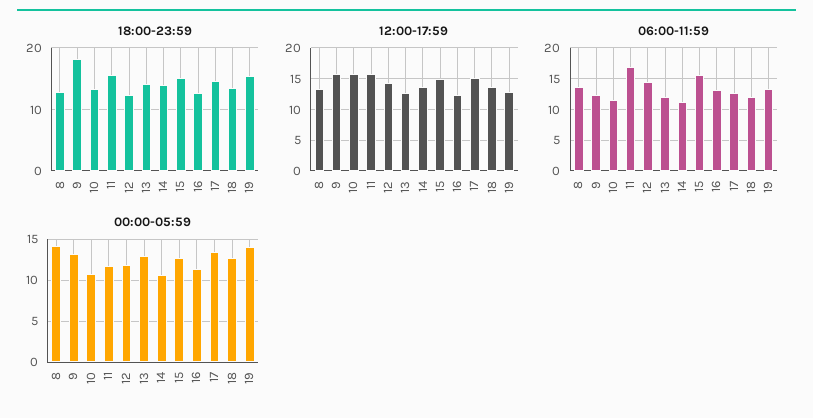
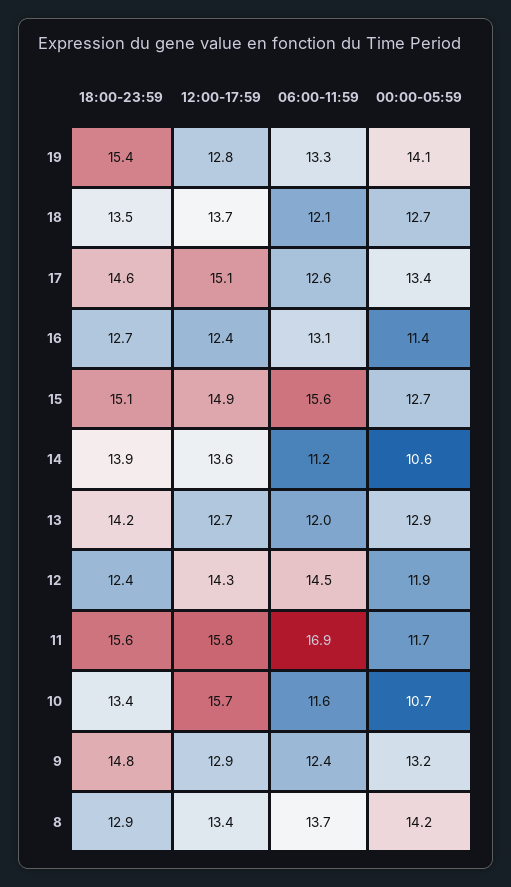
  {
    "18:00-23:59": {
      "8": 12.9,
-     "9": 18,
+     "9": 14.8,
      "10": 13.4,
      "11": 15.6,
      "12": 12.4,
      "13": 14.2,
      "14": 13.9,
      "15": 15.1,
      "16": 12.7,
      "17": 14.6,
      "18": 13.5,
      "19": 15.4
    },
    "12:00-17:59": {
      "8": 13.4,
-     "9": 16,
+     "9": 12.9,
      "10": 15.7,
      "11": 15.8,
      "12": 14.3,
      "13": 12.7,
      "14": 13.6,
      "15": 14.9,
      "16": 12.4,
      "17": 15.1,
      "18": 13.7,
      "19": 12.8
    },
    "06:00-11:59": {
      "8": 13.7,
      "9": 12.4,
      "10": 11.6,
      "11": 16.9,
      "12": 14.5,
      "13": 12,
      "14": 11.2,
      "15": 15.6,
      "16": 13.1,
      "17": 12.6,
      "18": 12.1,
      "19": 13.3
    },
    "00:00-05:59": {
      "8": 14.2,
      "9": 13.2,
      "10": 10.7,
      "11": 11.7,
      "12": 11.9,
      "13": 12.9,
      "14": 10.6,
      "15": 12.7,
      "16": 11.4,
      "17": 13.4,
      "18": 12.7,
      "19": 14.1
    }
  }

